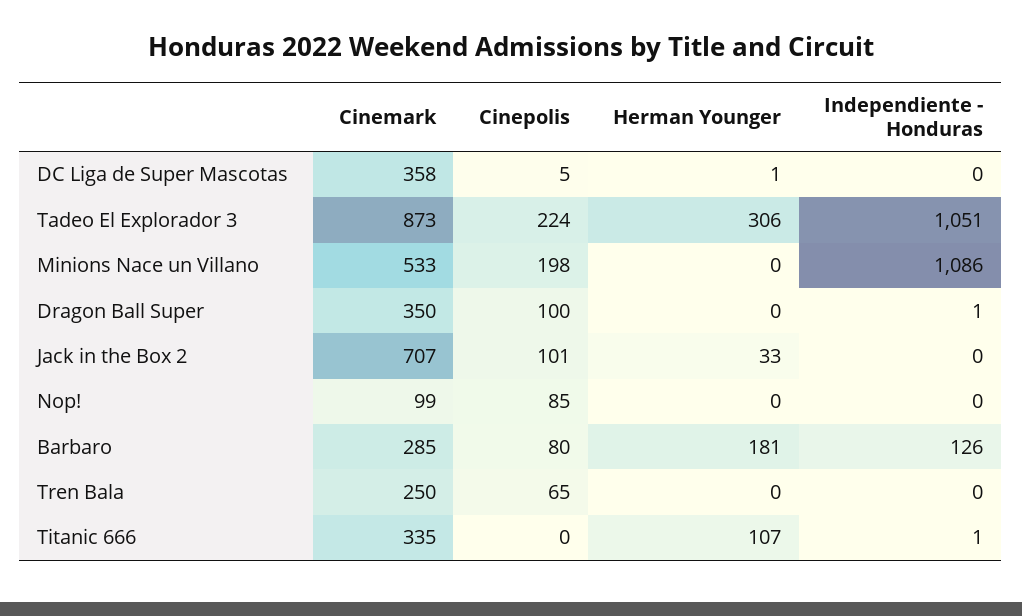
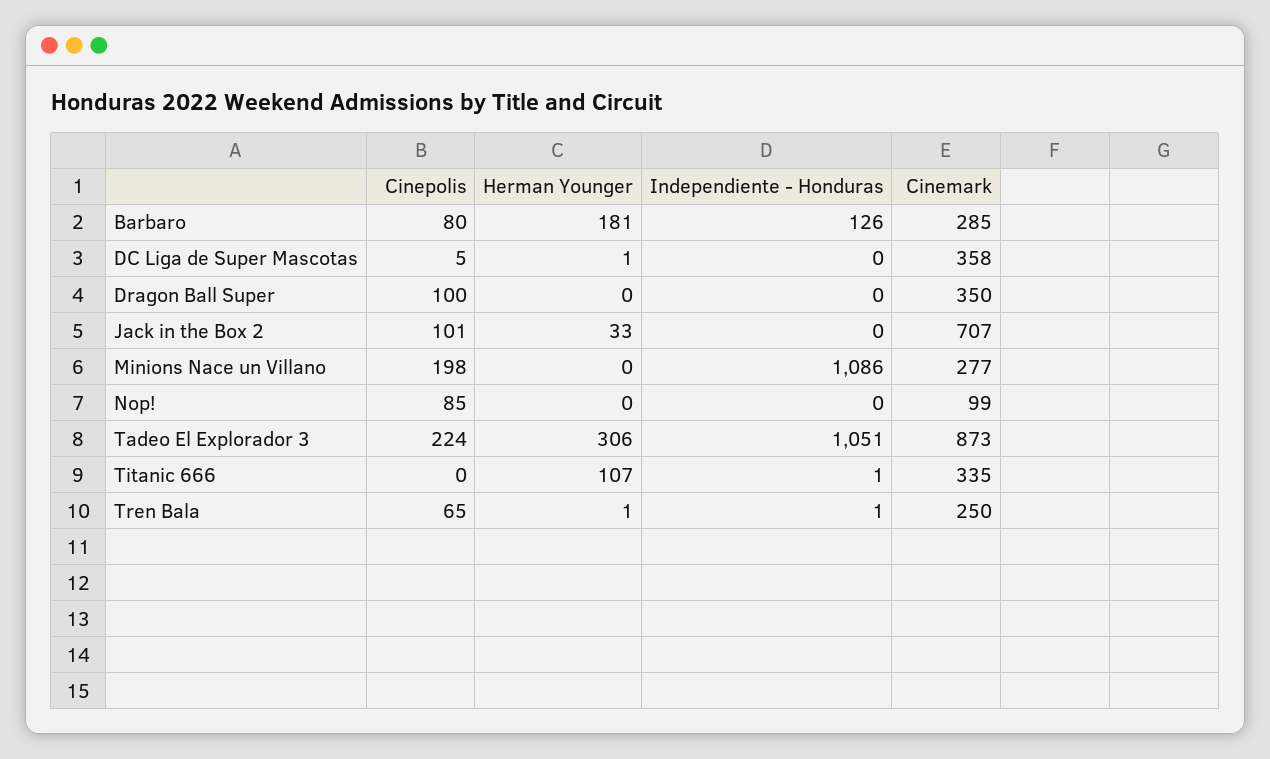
  {
    "Cinemark": {
      "DC Liga de Super Mascotas": 358,
      "Tadeo El Explorador 3": 873,
-     "Minions Nace un Villano": 533,
+     "Minions Nace un Villano": 277,
      "Dragon Ball Super": 350,
      "Jack in the Box 2": 707,
      "Nop!": 99,
      "Barbaro": 285,
      "Tren Bala": 250,
      "Titanic 666": 335
    },
    "Cinepolis": {
      "DC Liga de Super Mascotas": 5,
      "Tadeo El Explorador 3": 224,
      "Minions Nace un Villano": 198,
      "Dragon Ball Super": 100,
      "Jack in the Box 2": 101,
      "Nop!": 85,
      "Barbaro": 80,
      "Tren Bala": 65,
      "Titanic 666": 0
    },
    "Herman Younger": {
      "DC Liga de Super Mascotas": 1,
      "Tadeo El Explorador 3": 306,
      "Minions Nace un Villano": 0,
      "Dragon Ball Super": 0,
      "Jack in the Box 2": 33,
      "Nop!": 0,
      "Barbaro": 181,
-     "Tren Bala": 0,
+     "Tren Bala": 1,
      "Titanic 666": 107
    },
    "Independiente - Honduras": {
      "DC Liga de Super Mascotas": 0,
      "Tadeo El Explorador 3": 1051,
      "Minions Nace un Villano": 1086,
-     "Dragon Ball Super": 1,
+     "Dragon Ball Super": 0,
      "Jack in the Box 2": 0,
      "Nop!": 0,
      "Barbaro": 126,
-     "Tren Bala": 0,
+     "Tren Bala": 1,
      "Titanic 666": 1
    }
  }

